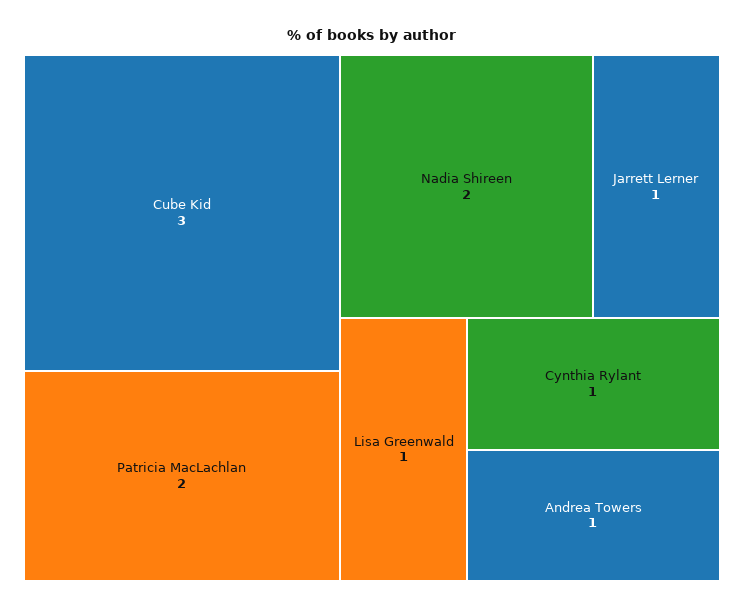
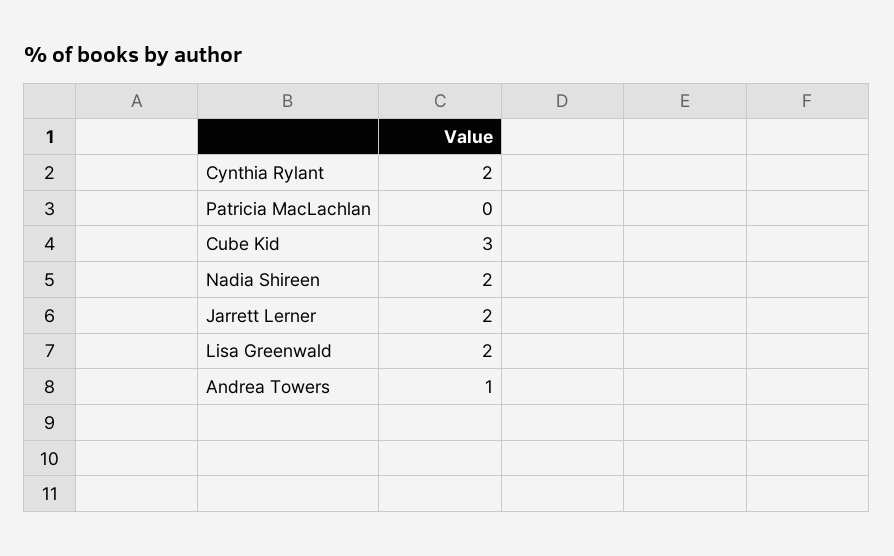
  {
    "Cube Kid": 3,
-   "Patricia MacLachlan": 2,
+   "Patricia MacLachlan": 0,
    "Nadia Shireen": 2,
-   "Jarrett Lerner": 1,
+   "Jarrett Lerner": 2,
-   "Lisa Greenwald": 1,
+   "Lisa Greenwald": 2,
-   "Cynthia Rylant": 1,
+   "Cynthia Rylant": 2,
    "Andrea Towers": 1
  }

